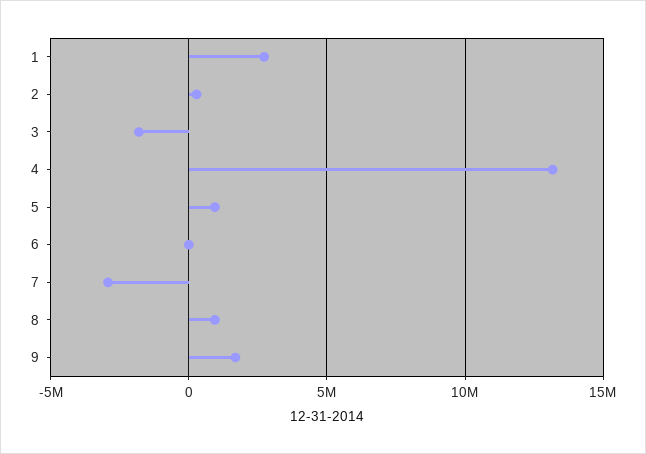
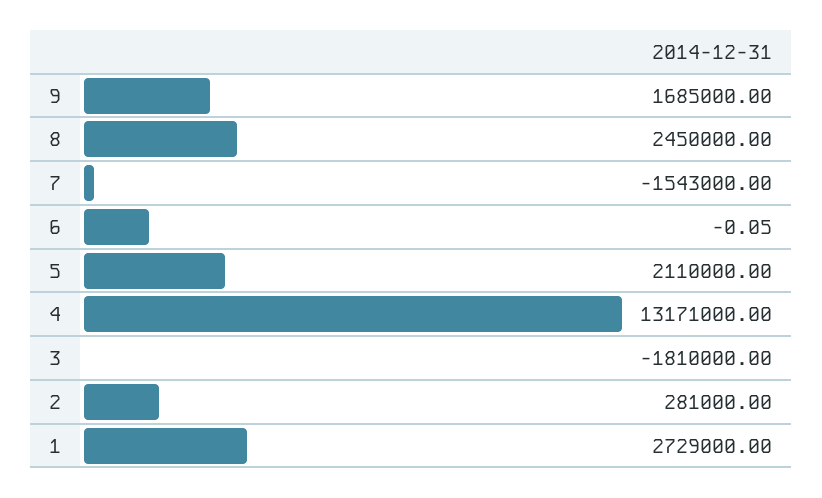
  {
    "1": 2729000,
    "2": 281000,
    "3": -1810000,
    "4": 13171000,
-   "5": 1000000,
+   "5": 2110000,
    "6": -0.05,
-   "7": -3000000,
+   "7": -1543000,
-   "8": 1000000,
+   "8": 2450000,
    "9": 1685000
  }

